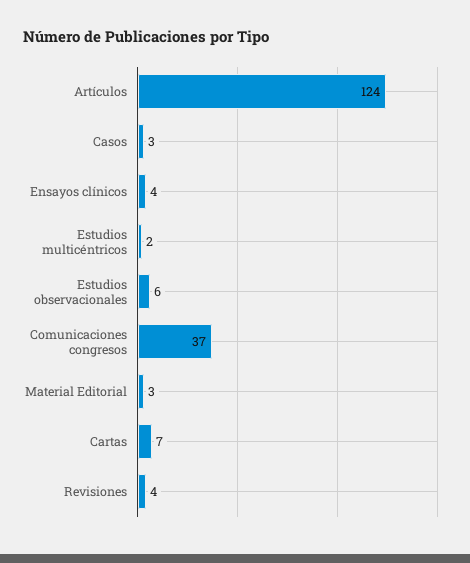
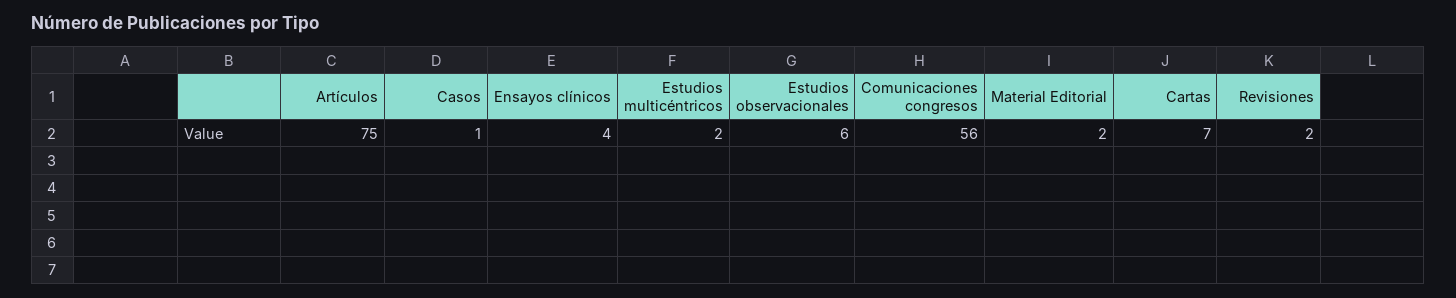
  {
-   "Artículos": 124,
+   "Artículos": 75,
-   "Casos": 3,
+   "Casos": 1,
    "Ensayos clínicos": 4,
    "Estudios multicéntricos": 2,
    "Estudios observacionales": 6,
-   "Comunicaciones congresos": 37,
+   "Comunicaciones congresos": 56,
-   "Material Editorial": 3,
+   "Material Editorial": 2,
    "Cartas": 7,
-   "Revisiones": 4
+   "Revisiones": 2
  }

